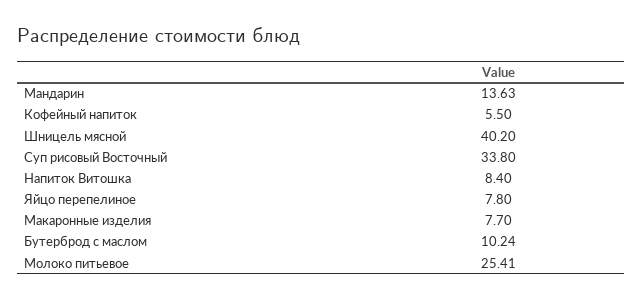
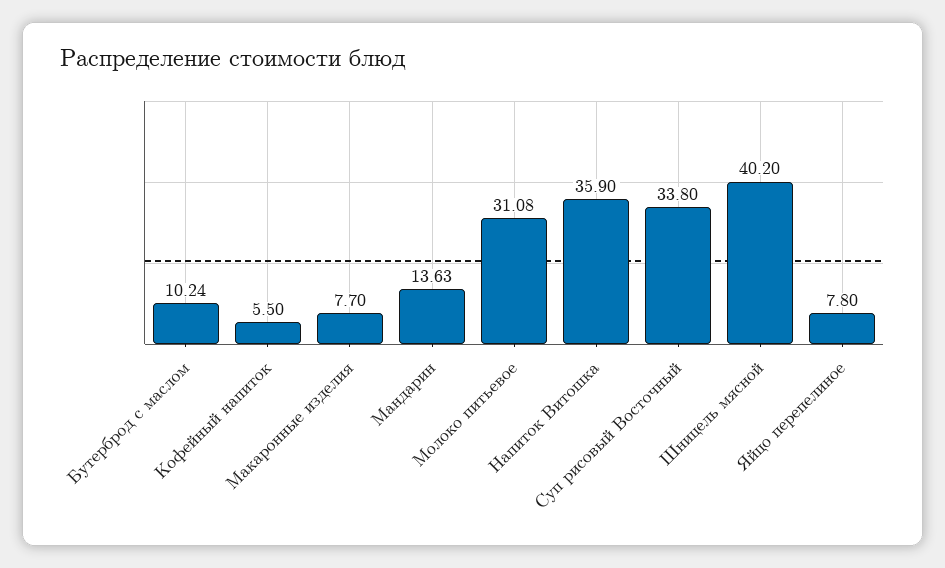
  {
    "Мандарин": 13.63,
    "Кофейный напиток": 5.5,
    "Шницель мясной": 40.2,
    "Суп рисовый Восточный": 33.8,
-   "Напиток Витошка": 8.4,
+   "Напиток Витошка": 35.9,
    "Яйцо перепелиное": 7.8,
    "Макаронные изделия": 7.7,
    "Бутерброд с маслом": 10.24,
-   "Молоко питьевое": 25.41
+   "Молоко питьевое": 31.08
  }

